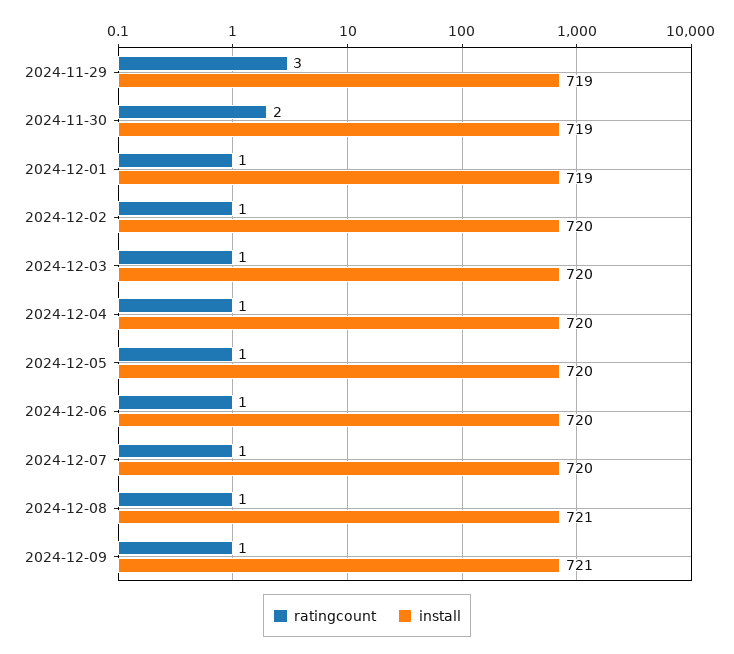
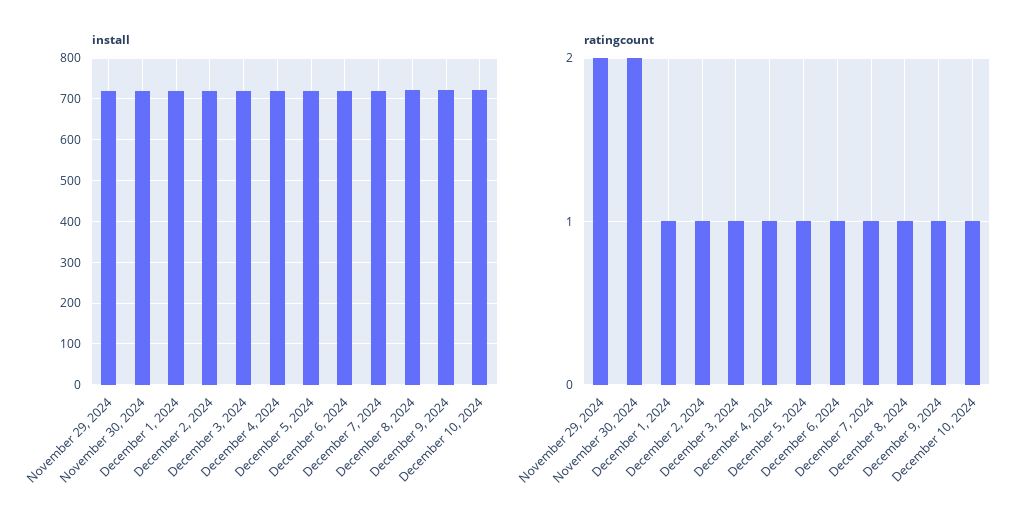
  {
    "ratingcount": {
-     "2024-11-29": 3,
+     "2024-11-29": 2,
      "2024-11-30": 2,
      "2024-12-01": 1,
      "2024-12-02": 1,
      "2024-12-03": 1,
      "2024-12-04": 1,
      "2024-12-05": 1,
      "2024-12-06": 1,
      "2024-12-07": 1,
      "2024-12-08": 1,
-     "2024-12-09": 1
+     "2024-12-09": 1,
+     "December 10, 2024": 1
    },
    "install": {
      "2024-11-29": 719,
      "2024-11-30": 719,
      "2024-12-01": 719,
      "2024-12-02": 720,
      "2024-12-03": 720,
      "2024-12-04": 720,
      "2024-12-05": 720,
      "2024-12-06": 720,
      "2024-12-07": 720,
      "2024-12-08": 721,
-     "2024-12-09": 721
+     "2024-12-09": 721,
+     "December 10, 2024": 720
    }
  }

